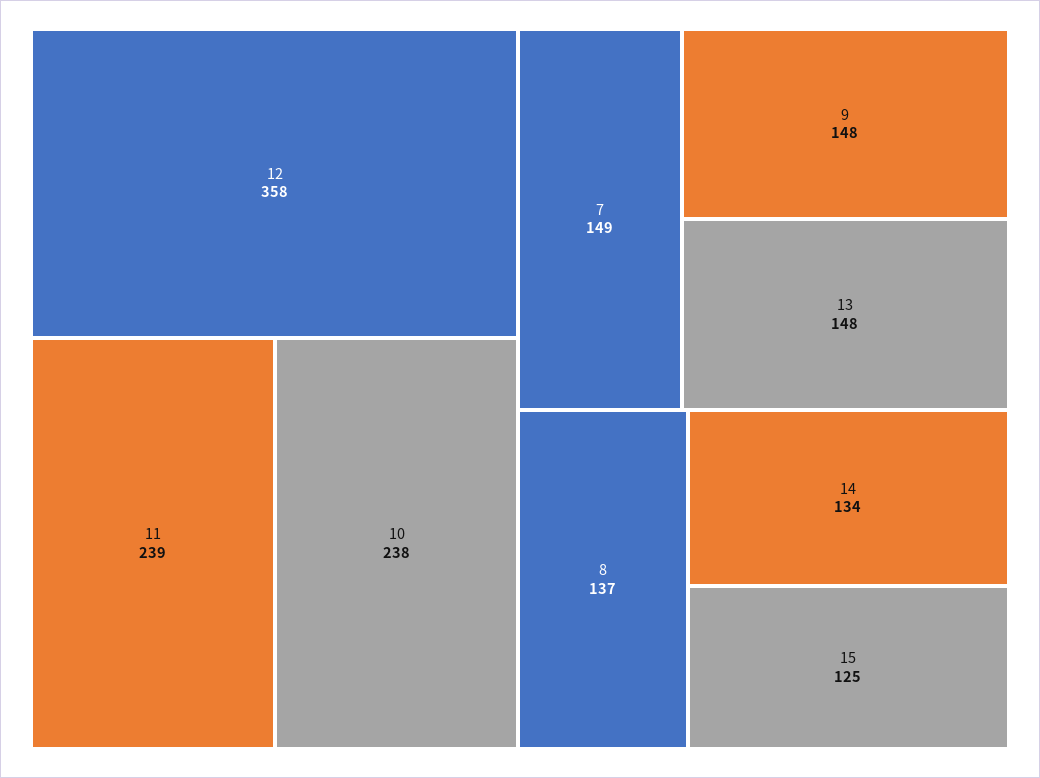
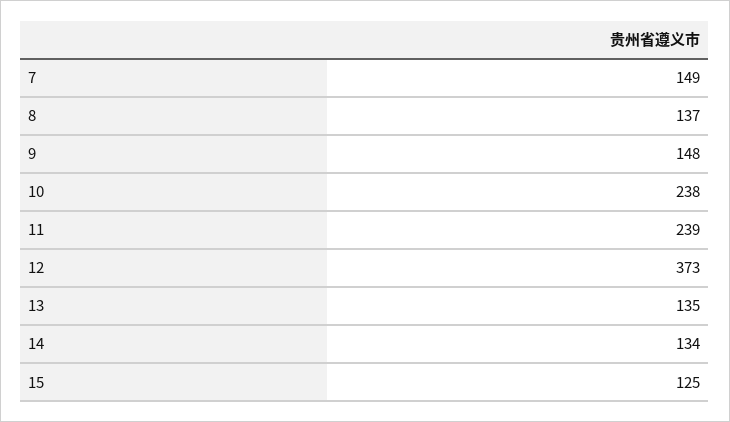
  {
-   "12": 358,
+   "12": 373,
    "11": 239,
    "10": 238,
    "7": 149,
    "9": 148,
-   "13": 148,
+   "13": 135,
    "8": 137,
    "14": 134,
    "15": 125
  }

